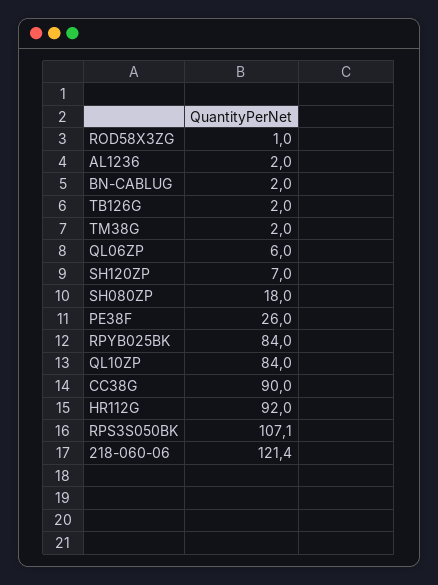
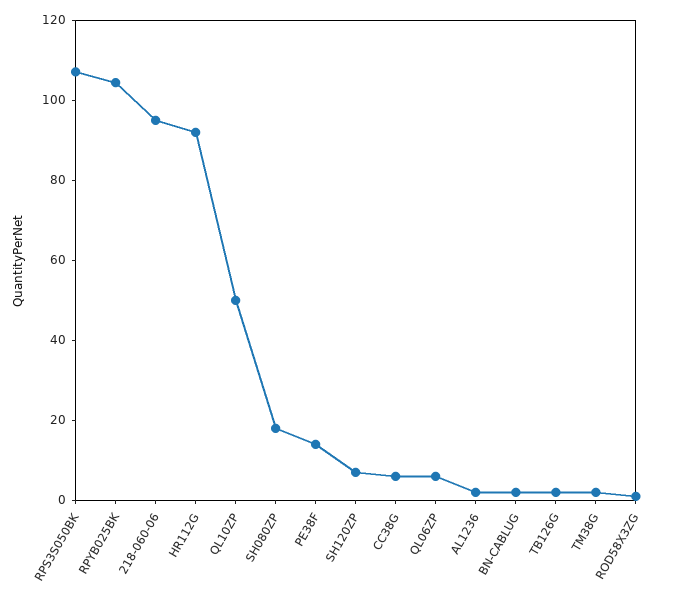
  {
    "ROD58X3ZG": 1,
    "AL1236": 2,
    "BN-CABLUG": 2,
    "TB126G": 2,
    "TM38G": 2,
    "QL06ZP": 6,
    "SH120ZP": 7,
    "SH080ZP": 18,
-   "PE38F": 26,
+   "PE38F": 15,
-   "RPYB025BK": 84,
+   "RPYB025BK": 105,
-   "QL10ZP": 84,
+   "QL10ZP": 50,
-   "CC38G": 90,
+   "CC38G": 5,
    "HR112G": 92,
    "RPS3S050BK": 107.1,
-   "218-060-06": 121.4
+   "218-060-06": 95
  }

